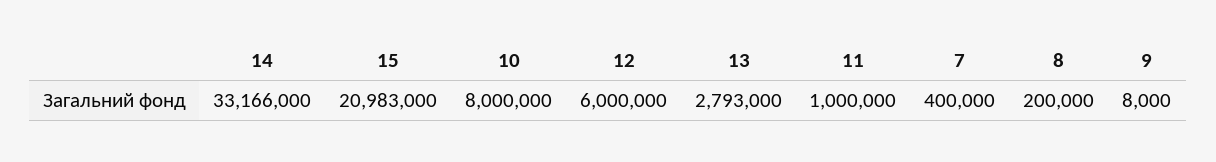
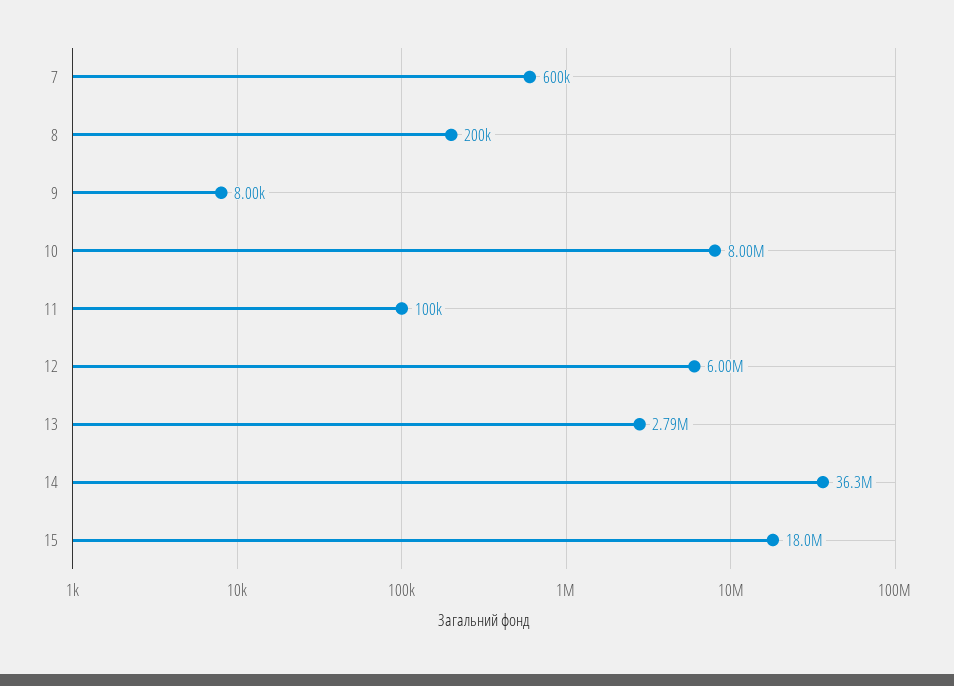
  {
-   "14": 33166000,
+   "14": 36300000,
-   "15": 20983000,
+   "15": 18000000,
    "10": 8000000,
    "12": 6000000,
    "13": 2793000,
-   "11": 1000000,
+   "11": 100000,
-   "7": 400000,
+   "7": 600000,
    "8": 200000,
    "9": 8000
  }

